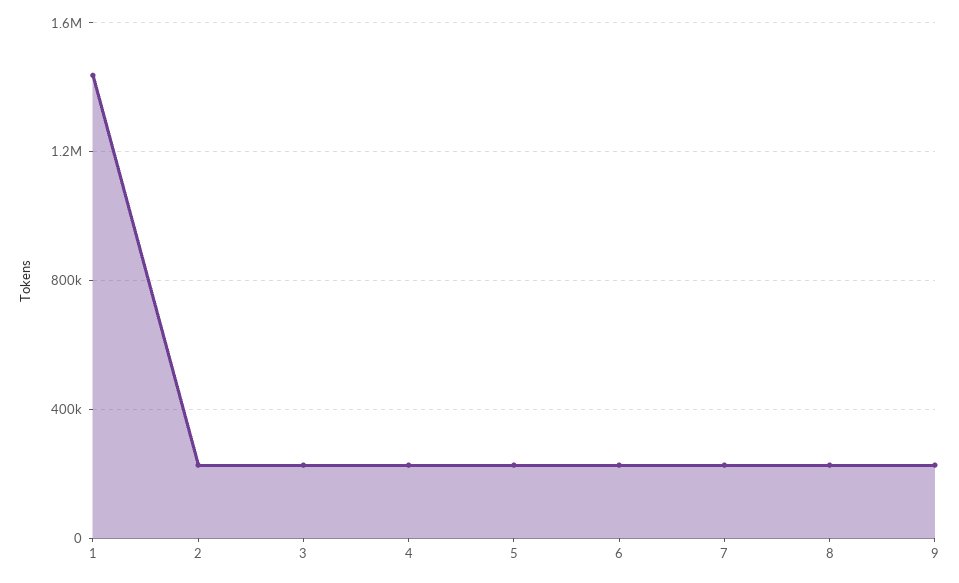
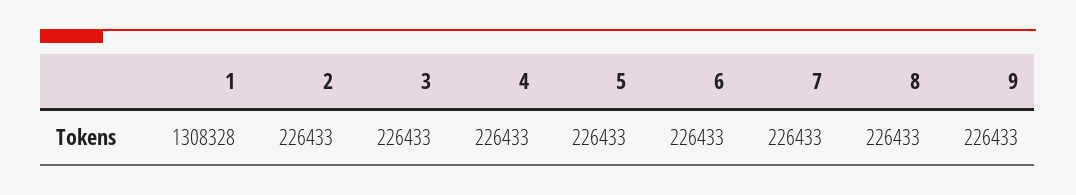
  {
-   "1": 1450000,
+   "1": 1308328,
    "2": 226433,
    "3": 226433,
    "4": 226433,
    "5": 226433,
    "6": 226433,
    "7": 226433,
    "8": 226433,
    "9": 226433
  }

